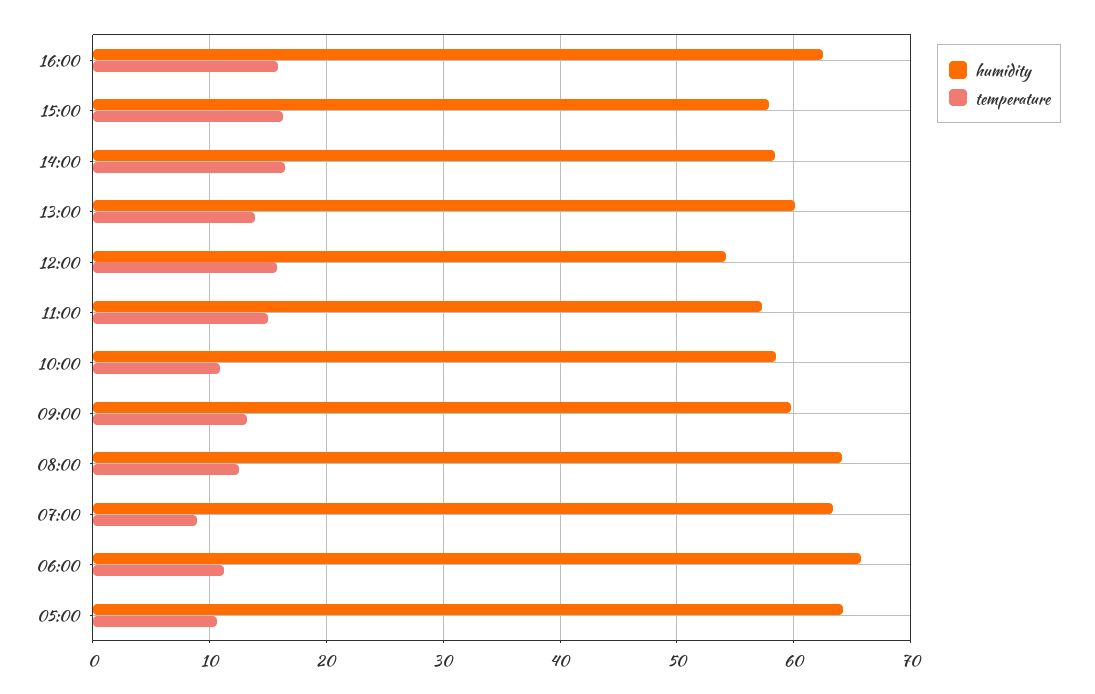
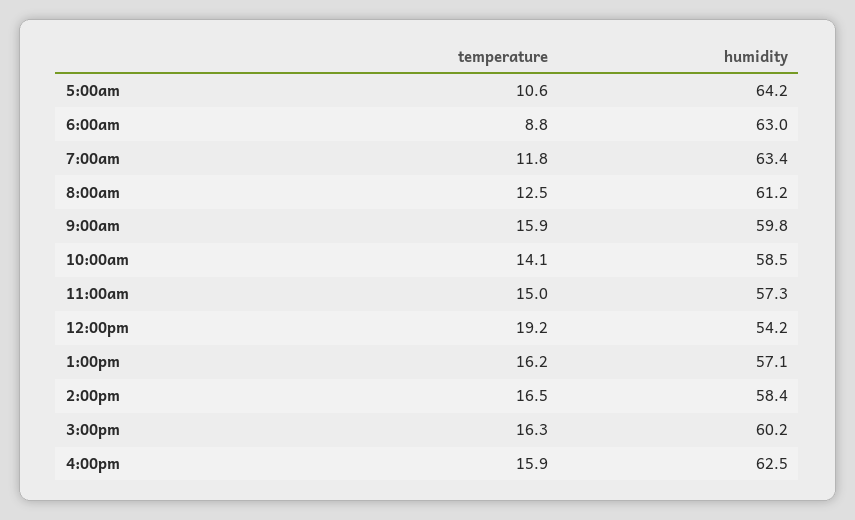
  {
    "humidity": {
      "16:00": 62.5,
-     "15:00": 58,
+     "15:00": 60.2,
      "14:00": 58.4,
-     "13:00": 60,
+     "13:00": 57.1,
      "12:00": 54.2,
      "11:00": 57.3,
      "10:00": 58.5,
      "09:00": 59.8,
-     "08:00": 64,
+     "08:00": 61.2,
      "07:00": 63.4,
-     "06:00": 66,
+     "06:00": 63,
      "05:00": 64.2
    },
    "temperature": {
      "16:00": 15.9,
      "15:00": 16.3,
      "14:00": 16.5,
-     "13:00": 14,
+     "13:00": 16.2,
-     "12:00": 16,
+     "12:00": 19.2,
      "11:00": 15,
-     "10:00": 11,
+     "10:00": 14.1,
-     "09:00": 13,
+     "09:00": 15.9,
      "08:00": 12.5,
-     "07:00": 9,
+     "07:00": 11.8,
-     "06:00": 11,
+     "06:00": 8.8,
      "05:00": 10.6
    }
  }

